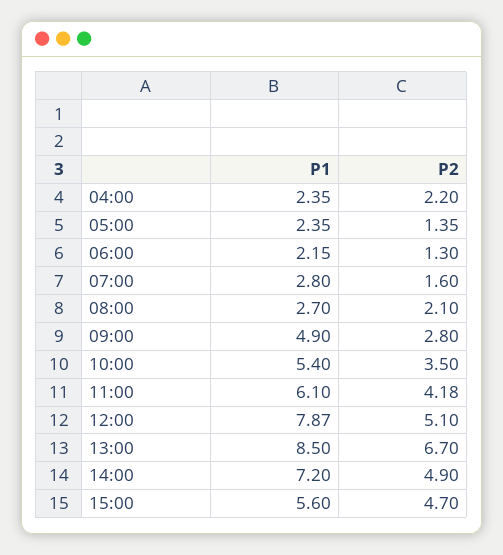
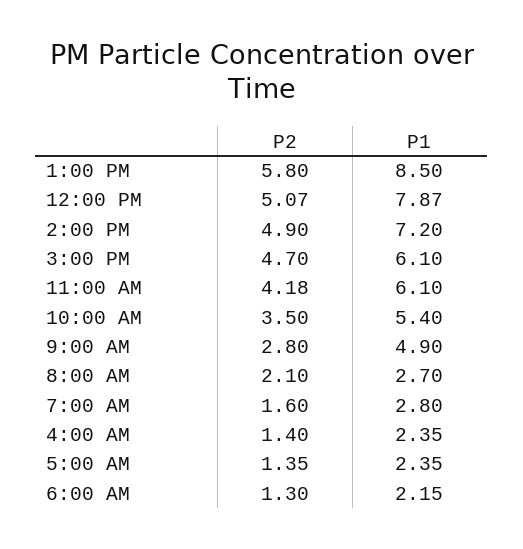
  {
    "P1": {
      "04:00": 2.35,
      "05:00": 2.35,
      "06:00": 2.15,
      "07:00": 2.8,
      "08:00": 2.7,
      "09:00": 4.9,
      "10:00": 5.4,
      "11:00": 6.1,
      "12:00": 7.87,
      "13:00": 8.5,
      "14:00": 7.2,
-     "15:00": 5.6
+     "15:00": 6.1
    },
    "P2": {
-     "04:00": 2.2,
+     "04:00": 1.4,
      "05:00": 1.35,
      "06:00": 1.3,
      "07:00": 1.6,
      "08:00": 2.1,
      "09:00": 2.8,
      "10:00": 3.5,
      "11:00": 4.18,
-     "12:00": 5.1,
+     "12:00": 5.07,
-     "13:00": 6.7,
+     "13:00": 5.8,
      "14:00": 4.9,
      "15:00": 4.7
    }
  }

